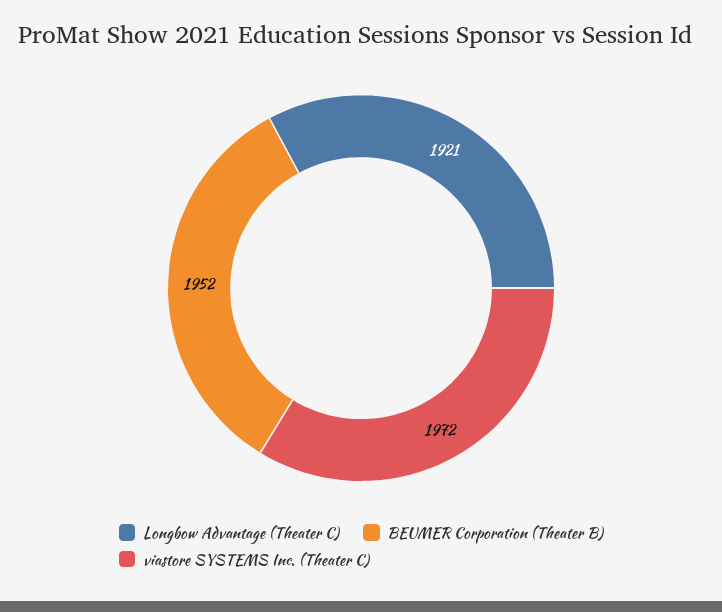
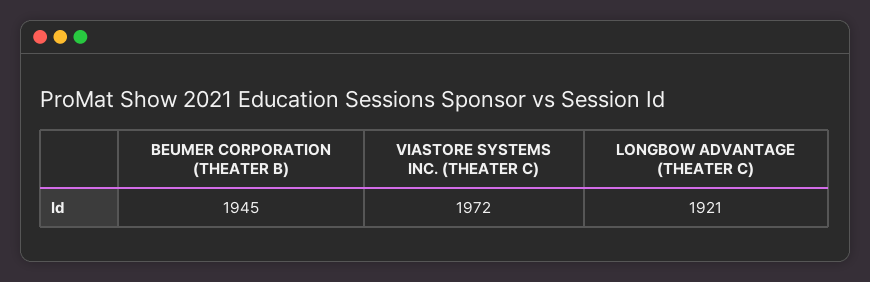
  {
    "Longbow Advantage (Theater C)": 1921,
-   "BEUMER Corporation (Theater B)": 1952,
+   "BEUMER Corporation (Theater B)": 1945,
    "viastore SYSTEMS Inc. (Theater C)": 1972
  }

